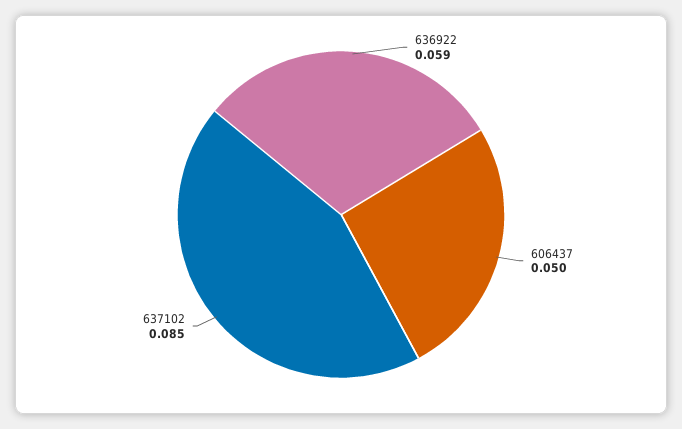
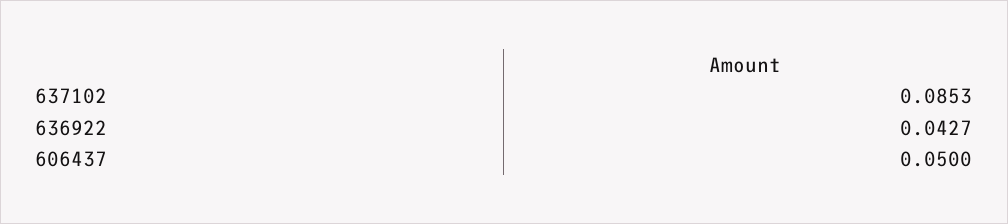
  {
-   "636922": 0.059,
+   "636922": 0.0427,
    "606437": 0.05,
    "637102": 0.0853
  }

